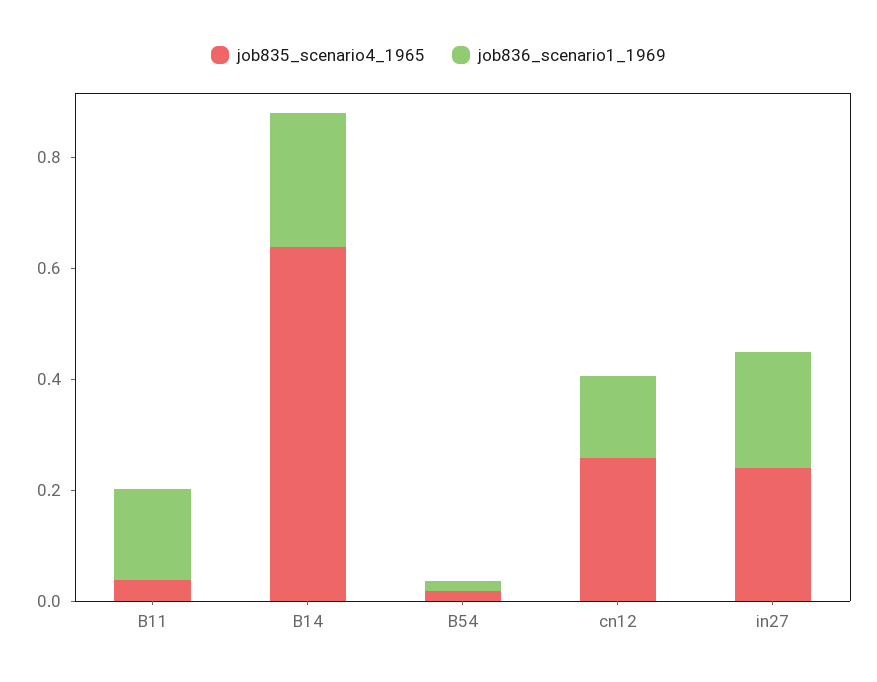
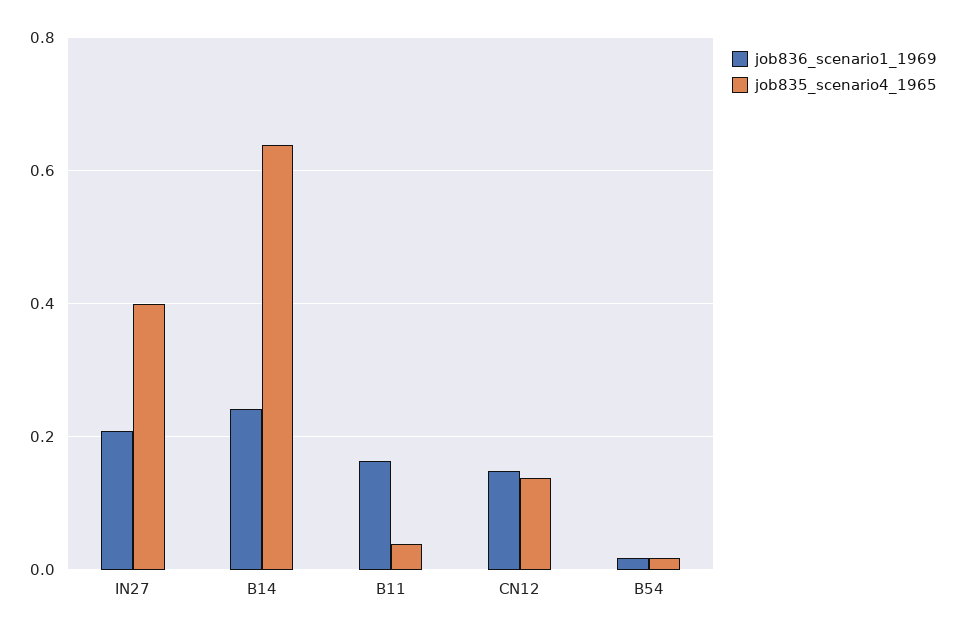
  {
    "job835_scenario4_1965": {
      "B11": 0.04,
      "B14": 0.64,
      "B54": 0.02,
-     "cn12": 0.25,
+     "cn12": 0.14,
-     "in27": 0.25
+     "in27": 0.4
    },
    "job836_scenario1_1969": {
      "B11": 0.16,
      "B14": 0.24,
      "B54": 0.02,
      "cn12": 0.14,
      "in27": 0.2
    }
  }

